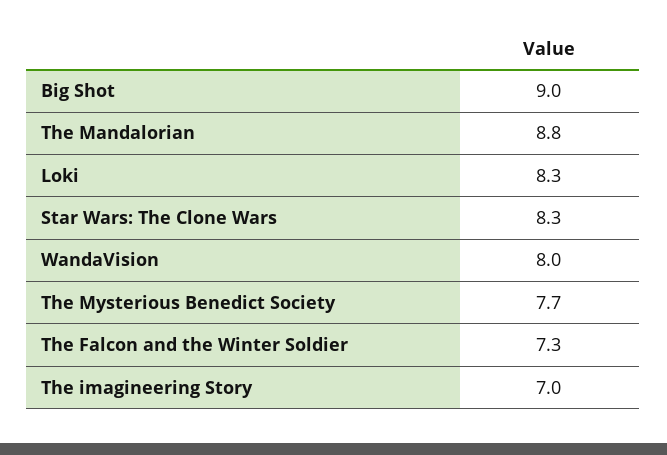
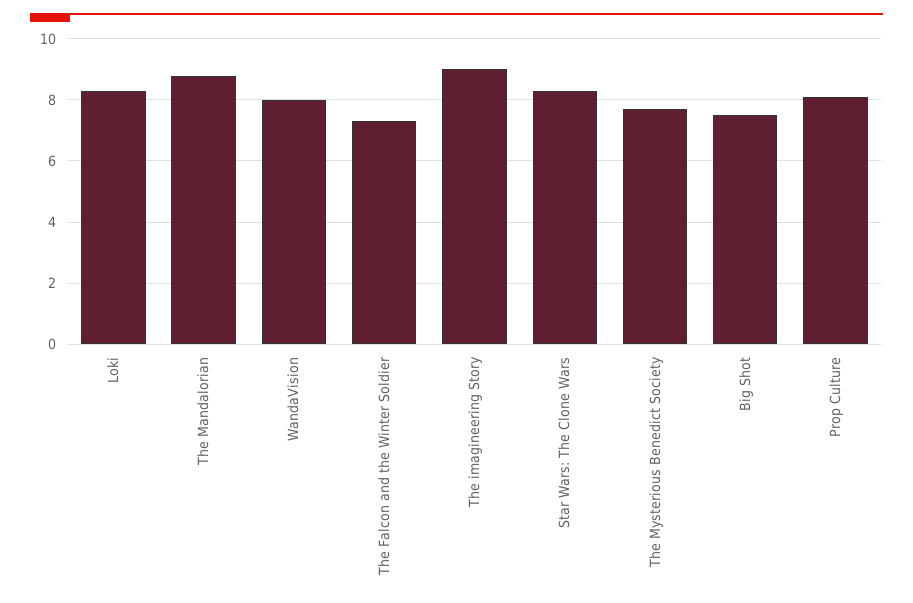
  {
-   "Big Shot": 9,
+   "Big Shot": 7.5,
    "The Mandalorian": 8.8,
    "Loki": 8.3,
    "Star Wars: The Clone Wars": 8.3,
    "WandaVision": 8,
    "The Mysterious Benedict Society": 7.7,
    "The Falcon and the Winter Soldier": 7.3,
-   "The imagineering Story": 7
+   "The imagineering Story": 9,
+   "Prop Culture": 8
  }

